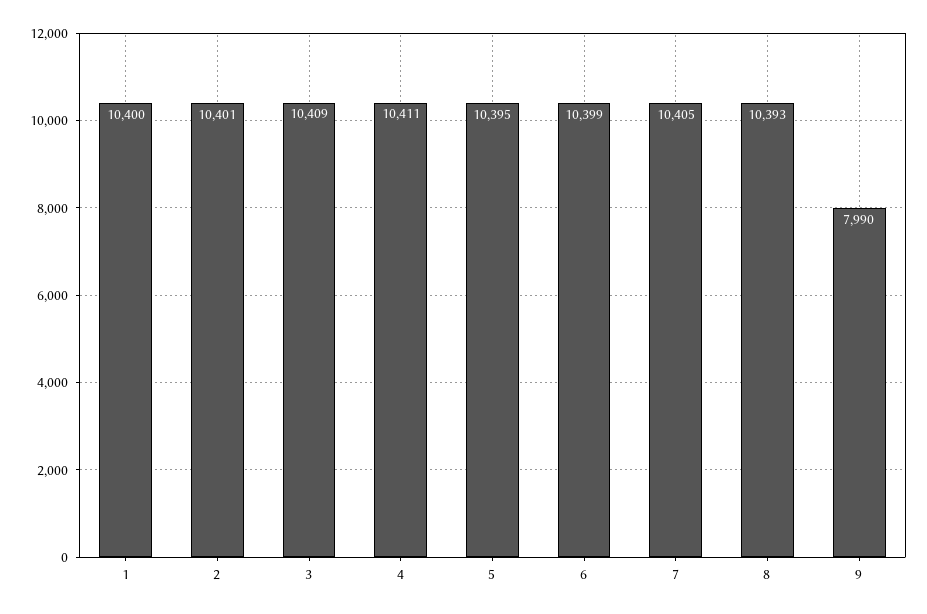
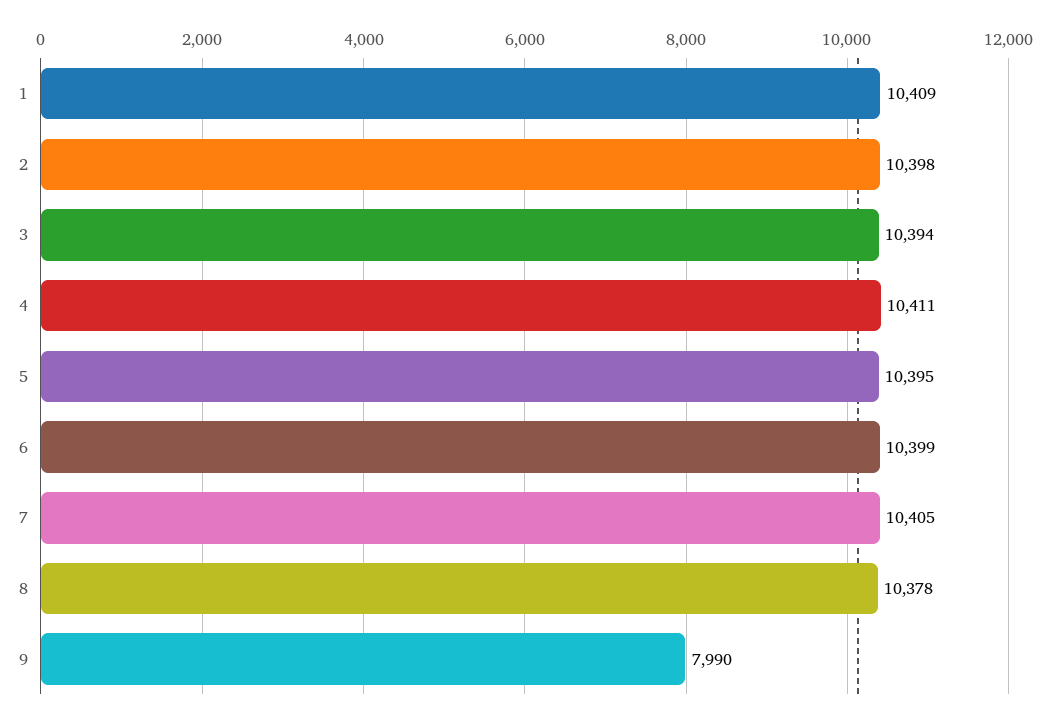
  {
-   "1": 10400,
+   "1": 10409,
-   "2": 10401,
+   "2": 10398,
-   "3": 10409,
+   "3": 10394,
    "4": 10411,
    "5": 10395,
    "6": 10399,
    "7": 10405,
-   "8": 10393,
+   "8": 10378,
    "9": 7990
  }

